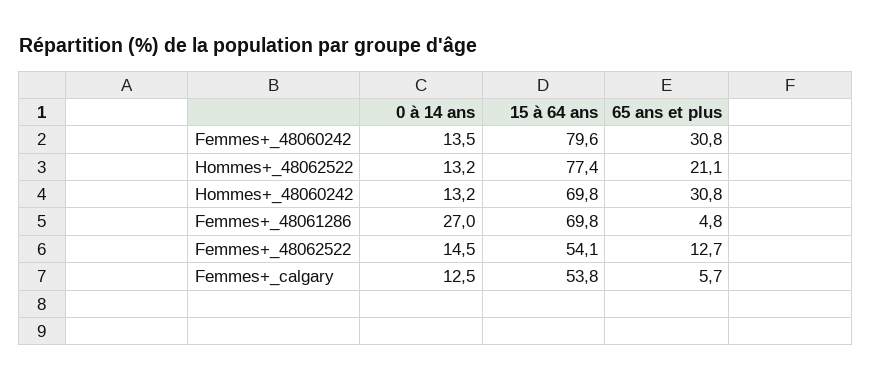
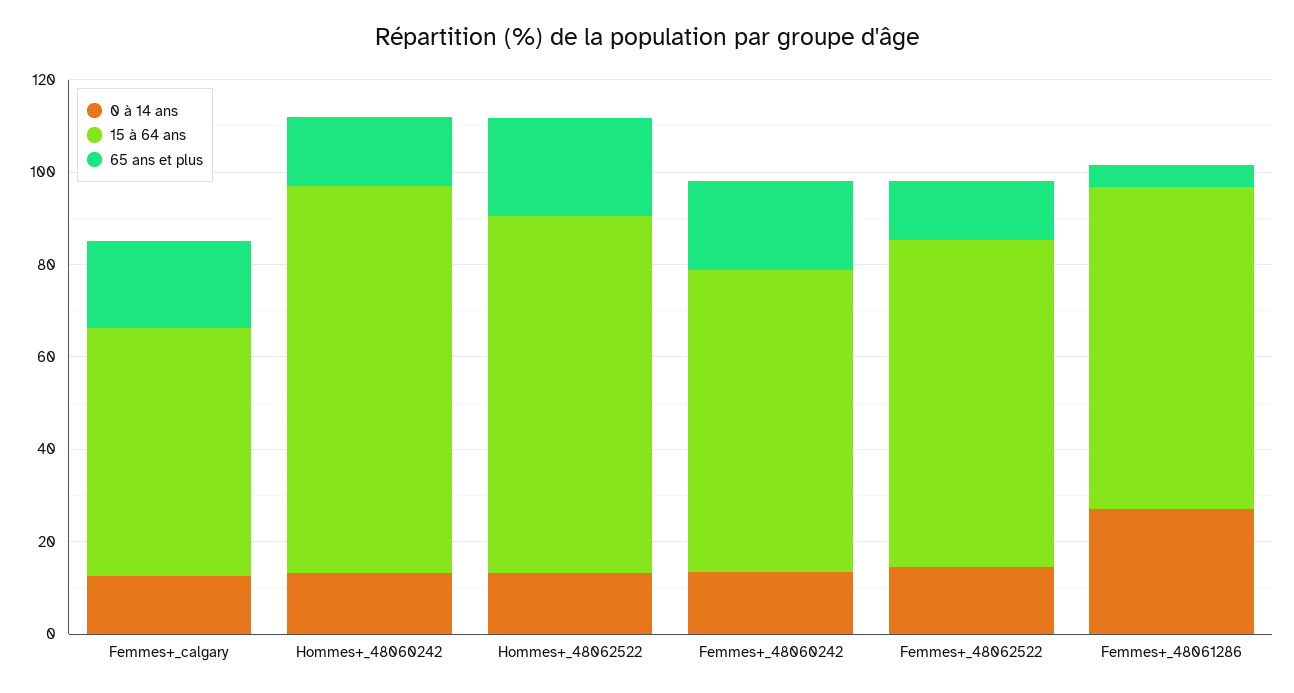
  {
    "0 à 14 ans": {
      "Femmes+_48060242": 13.5,
      "Hommes+_48062522": 13.2,
      "Hommes+_48060242": 13.2,
      "Femmes+_48061286": 27,
      "Femmes+_48062522": 14.5,
      "Femmes+_calgary": 12.5
    },
    "15 à 64 ans": {
-     "Femmes+_48060242": 79.6,
+     "Femmes+_48060242": 65,
      "Hommes+_48062522": 77.4,
-     "Hommes+_48060242": 69.8,
+     "Hommes+_48060242": 85,
      "Femmes+_48061286": 69.8,
-     "Femmes+_48062522": 54.1,
+     "Femmes+_48062522": 70,
      "Femmes+_calgary": 53.8
    },
    "65 ans et plus": {
-     "Femmes+_48060242": 30.8,
+     "Femmes+_48060242": 20,
      "Hommes+_48062522": 21.1,
-     "Hommes+_48060242": 30.8,
+     "Hommes+_48060242": 15,
      "Femmes+_48061286": 4.8,
      "Femmes+_48062522": 12.7,
-     "Femmes+_calgary": 5.7
+     "Femmes+_calgary": 20
    }
  }

